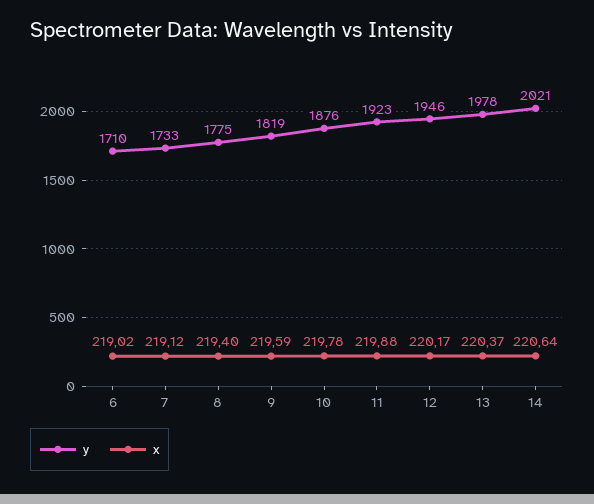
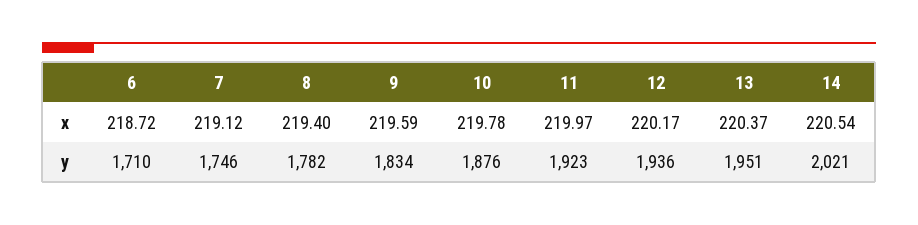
  {
    "y": {
      "6": 1710,
-     "7": 1733,
+     "7": 1746,
-     "8": 1775,
+     "8": 1782,
-     "9": 1819,
+     "9": 1834,
      "10": 1876,
      "11": 1923,
-     "12": 1946,
+     "12": 1936,
-     "13": 1978,
+     "13": 1951,
      "14": 2021
    },
    "x": {
-     "6": 219.02,
+     "6": 218.72,
      "7": 219.12,
      "8": 219.4,
      "9": 219.59,
      "10": 219.78,
-     "11": 219.88,
+     "11": 219.97,
      "12": 220.17,
      "13": 220.37,
-     "14": 220.64
+     "14": 220.54
    }
  }

